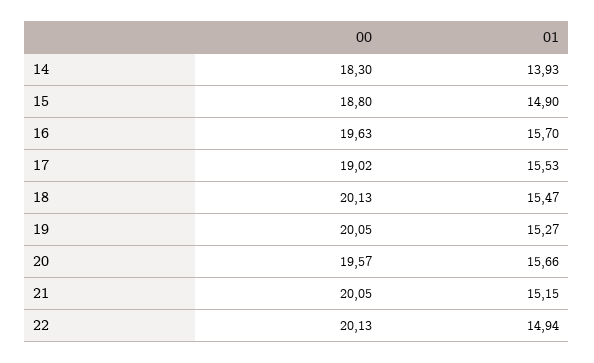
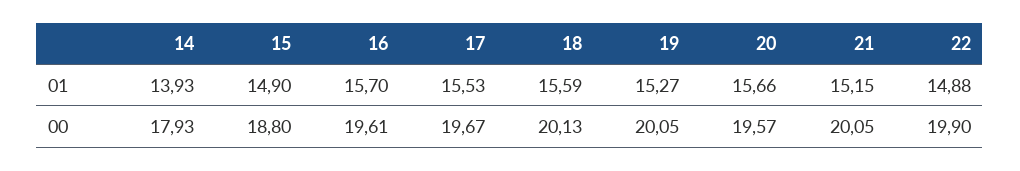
  {
    "00": {
-     "14": 18.3,
+     "14": 17.93,
      "15": 18.8,
-     "16": 19.63,
+     "16": 19.61,
-     "17": 19.02,
+     "17": 19.67,
      "18": 20.13,
      "19": 20.05,
      "20": 19.57,
      "21": 20.05,
-     "22": 20.13
+     "22": 19.9
    },
    "01": {
      "14": 13.93,
      "15": 14.9,
      "16": 15.7,
      "17": 15.53,
-     "18": 15.47,
+     "18": 15.59,
      "19": 15.27,
      "20": 15.66,
      "21": 15.15,
-     "22": 14.94
+     "22": 14.88
    }
  }

